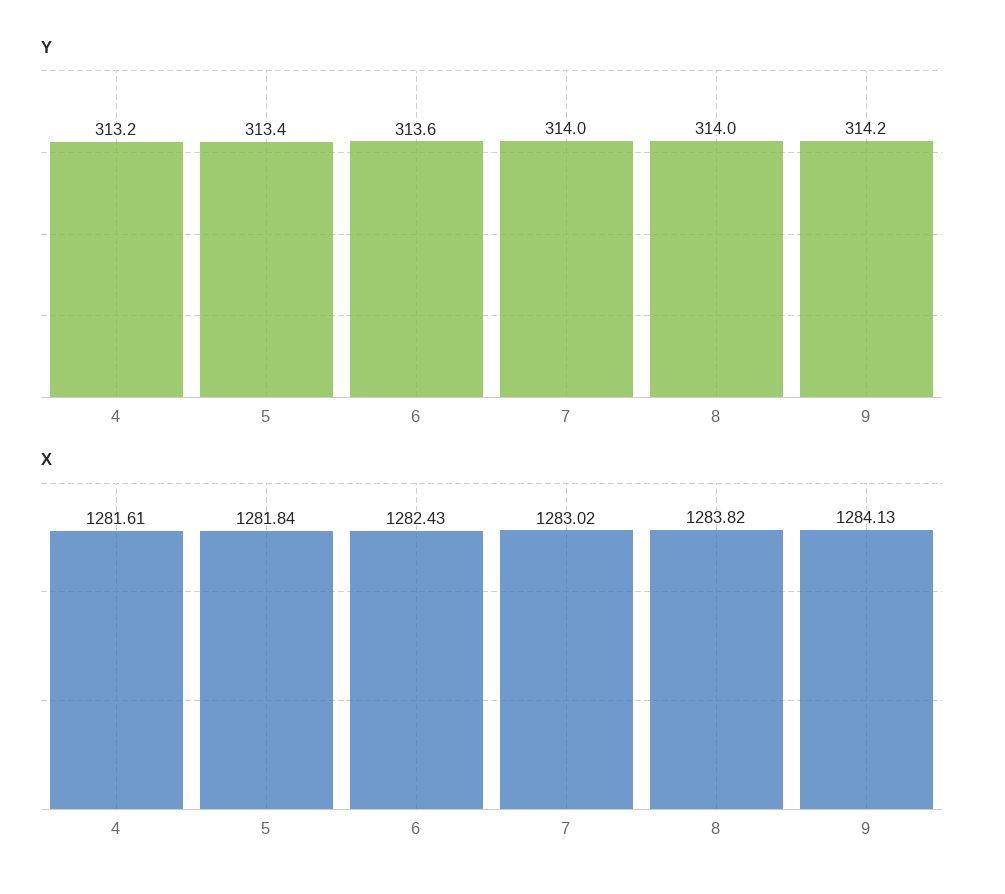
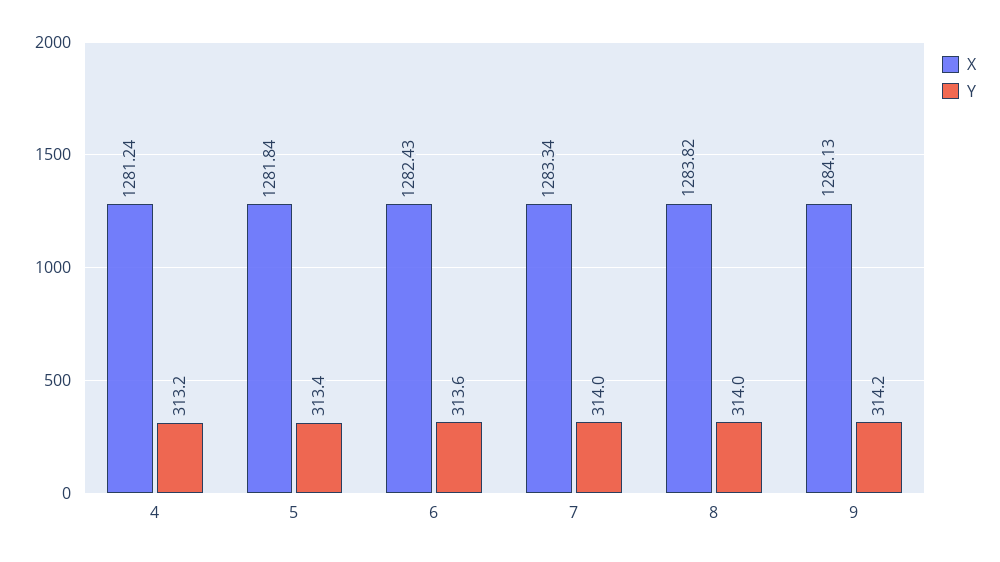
  {
    "Y": {
      "4": 313.2,
      "5": 313.4,
      "6": 313.6,
      "7": 314,
      "8": 314,
      "9": 314.2
    },
    "X": {
-     "4": 1281.61,
+     "4": 1281.24,
      "5": 1281.84,
      "6": 1282.43,
-     "7": 1283.02,
+     "7": 1283.34,
      "8": 1283.82,
      "9": 1284.13
    }
  }

